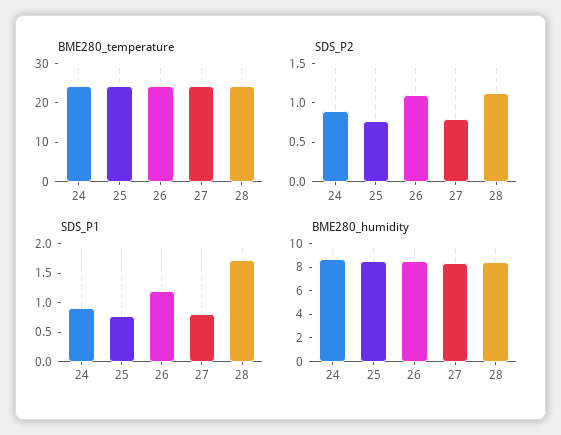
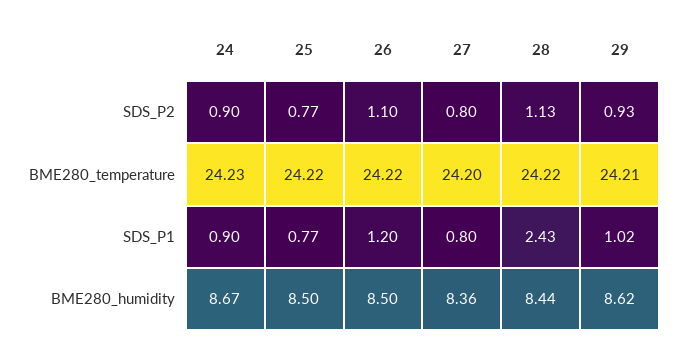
  {
    "BME280_temperature": {
      "24": 24.23,
      "25": 24.22,
      "26": 24.22,
      "27": 24.2,
-     "28": 24.22
+     "28": 24.22,
+     "29": 24.21
    },
    "SDS_P2": {
      "24": 0.9,
      "25": 0.77,
      "26": 1.1,
      "27": 0.8,
-     "28": 1.13
+     "28": 1.13,
+     "29": 0.93
    },
    "SDS_P1": {
      "24": 0.9,
      "25": 0.77,
      "26": 1.2,
      "27": 0.8,
-     "28": 1.75
+     "28": 2.43,
+     "29": 1.02
    },
    "BME280_humidity": {
      "24": 8.67,
      "25": 8.5,
      "26": 8.5,
      "27": 8.36,
-     "28": 8.44
+     "28": 8.44,
+     "29": 8.62
    }
  }

